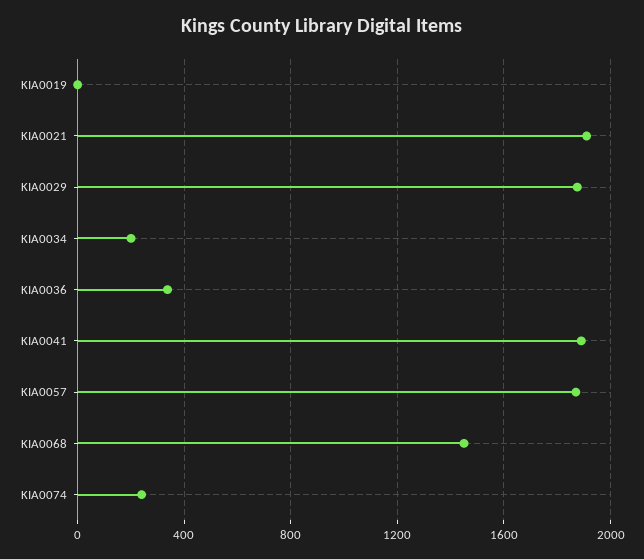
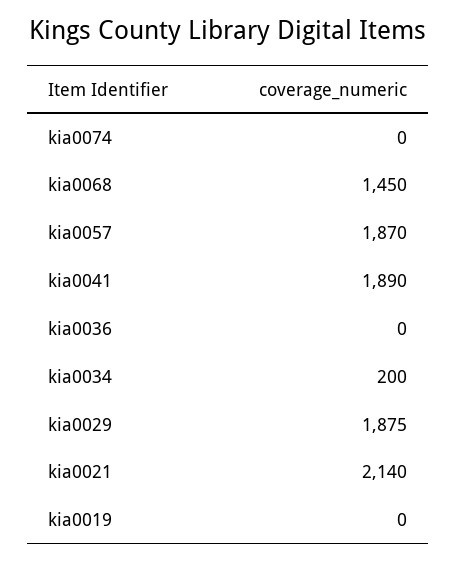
  {
    "KIA0019": 0,
-   "KIA0021": 1900,
+   "KIA0021": 2140,
    "KIA0029": 1875,
    "KIA0034": 200,
-   "KIA0036": 350,
+   "KIA0036": 0,
    "KIA0041": 1890,
    "KIA0057": 1870,
    "KIA0068": 1450,
-   "KIA0074": 250
+   "KIA0074": 0
  }

